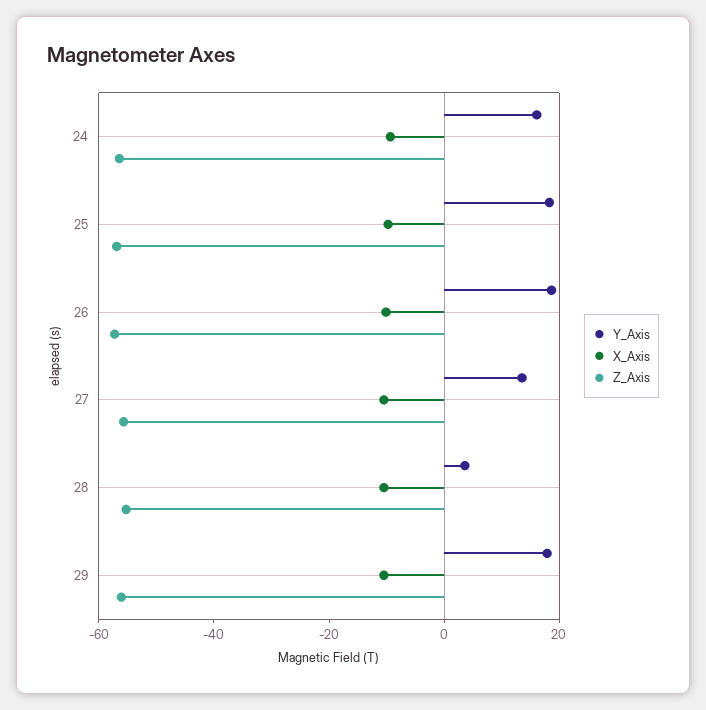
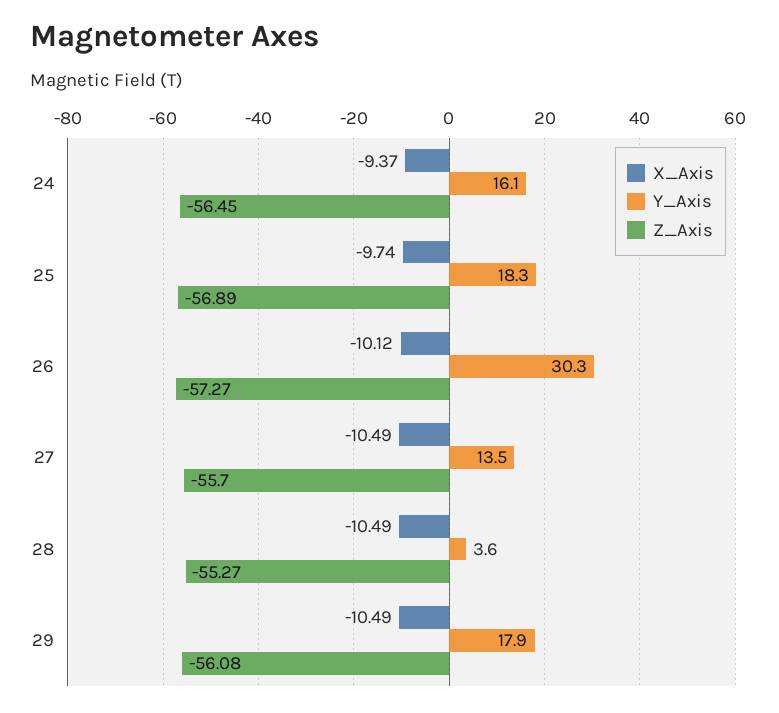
  {
    "Y_Axis": {
      "24": 16.1,
      "25": 18.3,
-     "26": 20,
+     "26": 30.3,
      "27": 13.5,
      "28": 3.6,
      "29": 17.9
    },
    "X_Axis": {
      "24": -9.37,
      "25": -9.74,
      "26": -10.12,
      "27": -10.49,
      "28": -10.49,
      "29": -10.49
    },
    "Z_Axis": {
      "24": -56.45,
      "25": -56.89,
      "26": -57.27,
      "27": -55.7,
      "28": -55.27,
      "29": -56.08
    }
  }

